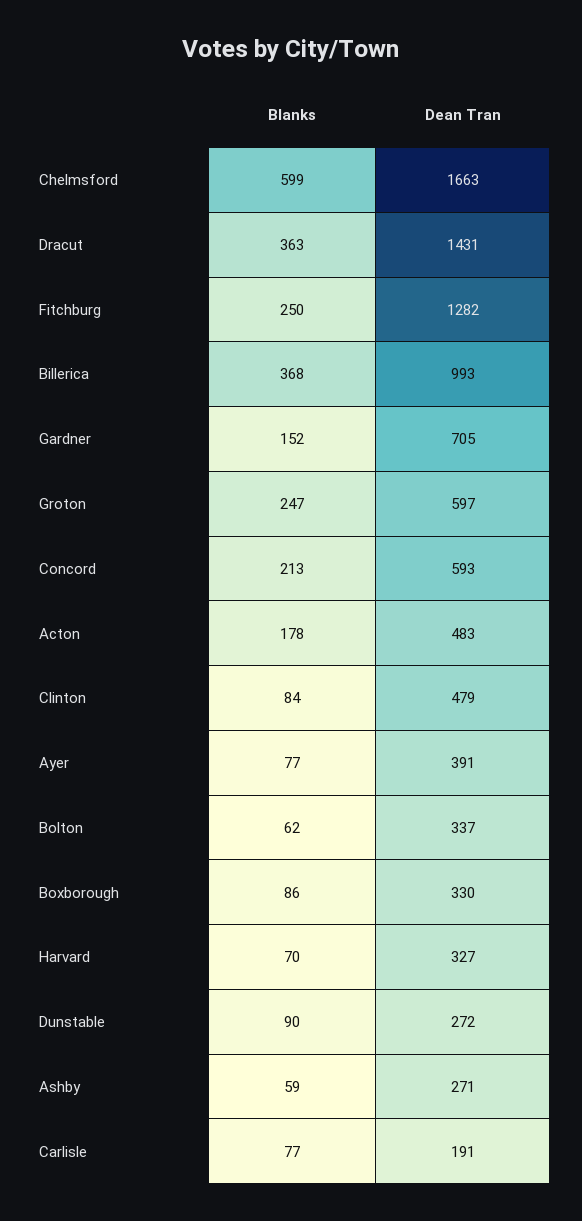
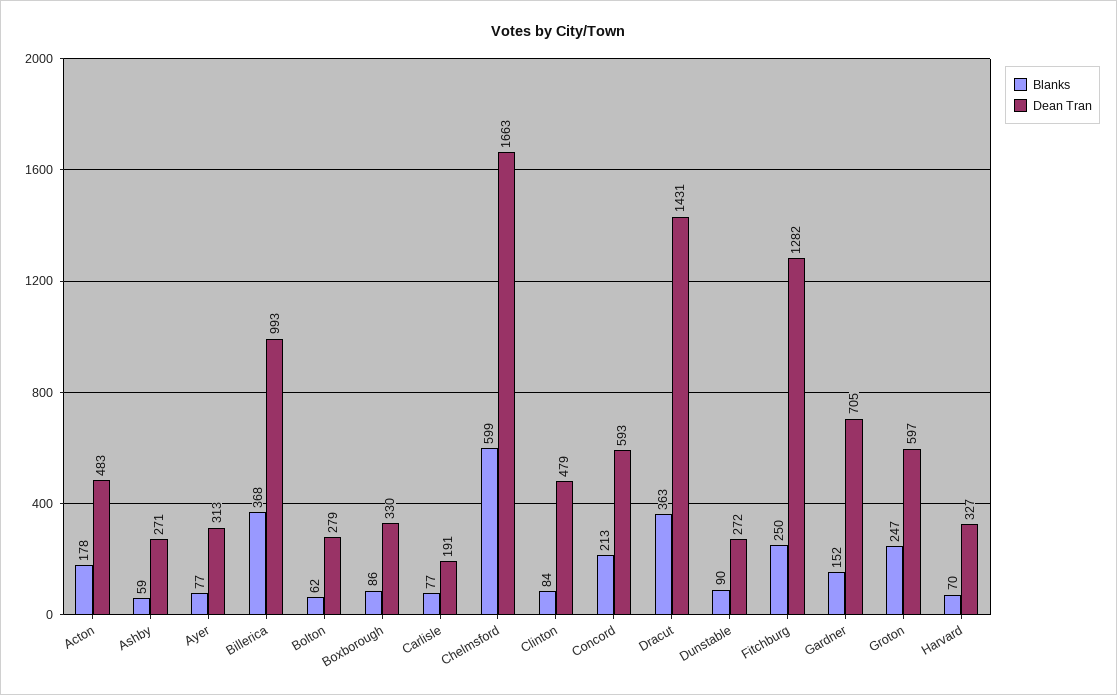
  {
    "Blanks": {
      "Chelmsford": 599,
      "Dracut": 363,
      "Fitchburg": 250,
      "Billerica": 368,
      "Gardner": 152,
      "Groton": 247,
      "Concord": 213,
      "Acton": 178,
      "Clinton": 84,
      "Ayer": 77,
      "Bolton": 62,
      "Boxborough": 86,
      "Harvard": 70,
      "Dunstable": 90,
      "Ashby": 59,
      "Carlisle": 77
    },
    "Dean Tran": {
      "Chelmsford": 1663,
      "Dracut": 1431,
      "Fitchburg": 1282,
      "Billerica": 993,
      "Gardner": 705,
      "Groton": 597,
      "Concord": 593,
      "Acton": 483,
      "Clinton": 479,
-     "Ayer": 391,
+     "Ayer": 313,
-     "Bolton": 337,
+     "Bolton": 279,
      "Boxborough": 330,
      "Harvard": 327,
      "Dunstable": 272,
      "Ashby": 271,
      "Carlisle": 191
    }
  }

